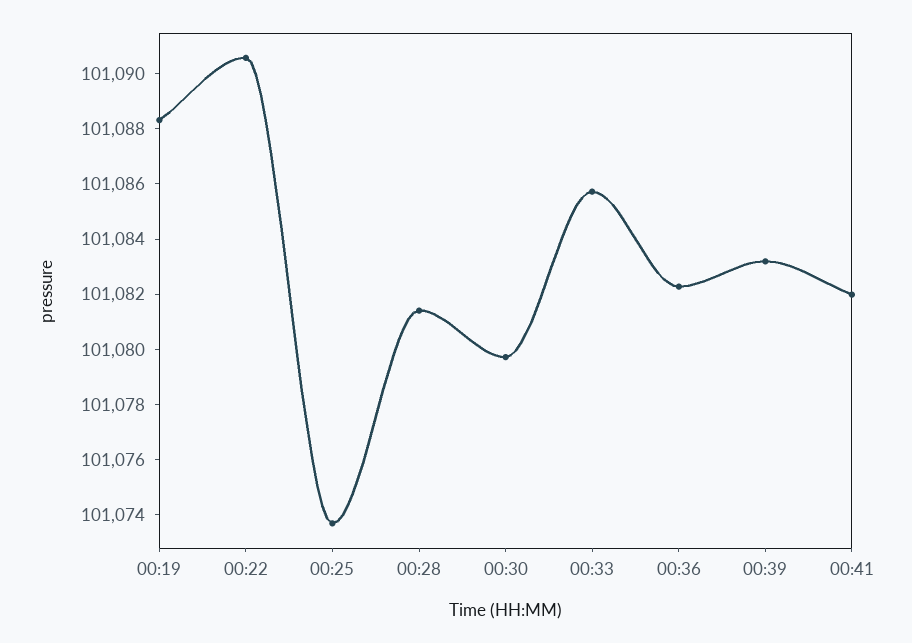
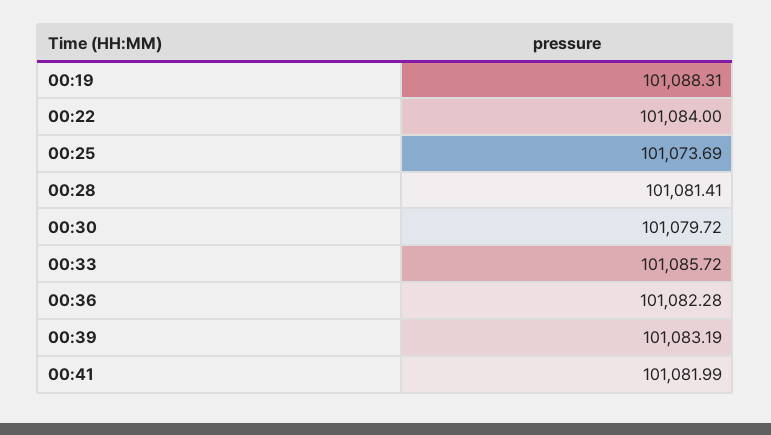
  {
    "00:19": 101088.31,
-   "00:22": 101090.5,
+   "00:22": 101084,
    "00:25": 101073.69,
    "00:28": 101081.41,
    "00:30": 101079.72,
    "00:33": 101085.72,
    "00:36": 101082.28,
    "00:39": 101083.19,
    "00:41": 101081.99
  }

